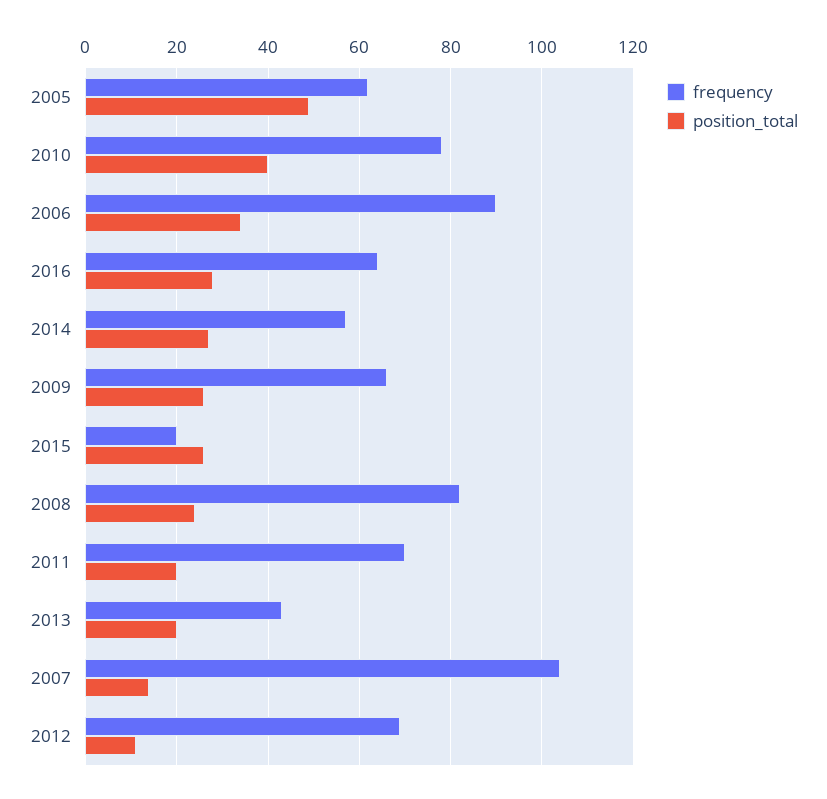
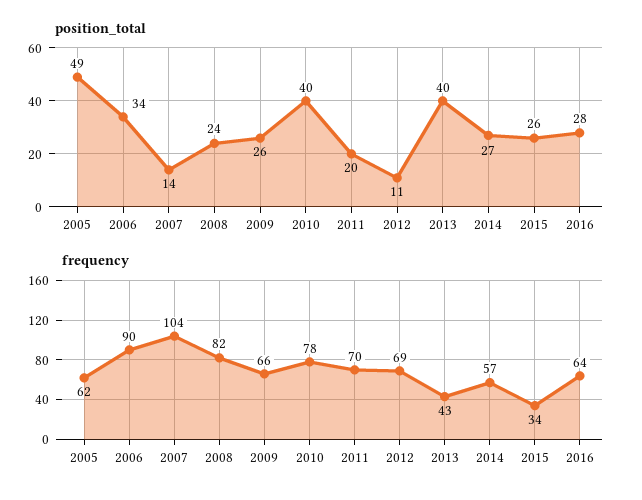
  {
    "frequency": {
      "2005": 62,
      "2010": 78,
      "2006": 90,
      "2016": 64,
      "2014": 57,
      "2009": 66,
-     "2015": 20,
+     "2015": 34,
      "2008": 82,
      "2011": 70,
      "2013": 43,
      "2007": 104,
      "2012": 69
    },
    "position_total": {
      "2005": 49,
      "2010": 40,
      "2006": 34,
      "2016": 28,
      "2014": 27,
      "2009": 26,
      "2015": 26,
      "2008": 24,
      "2011": 20,
-     "2013": 20,
+     "2013": 40,
      "2007": 14,
      "2012": 11
    }
  }

